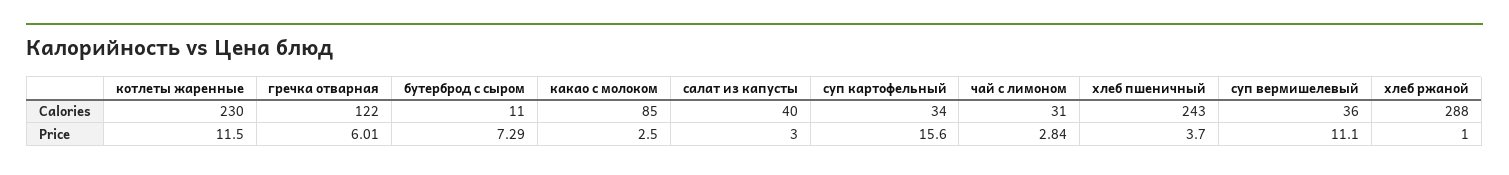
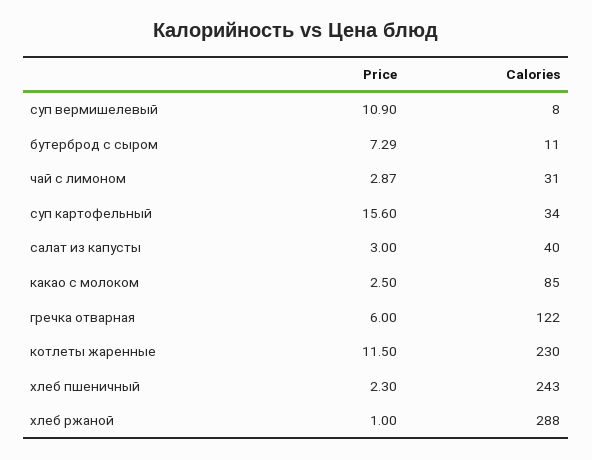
  {
    "котлеты жаренные": {
      "Calories": 230,
      "Price": 11.5
    },
    "гречка отварная": {
      "Calories": 122,
-     "Price": 6.01
+     "Price": 6
    },
    "бутерброд с сыром": {
      "Calories": 11,
      "Price": 7.29
    },
    "какао с молоком": {
      "Calories": 85,
      "Price": 2.5
    },
    "салат из капусты": {
      "Calories": 40,
      "Price": 3
    },
    "суп картофельный": {
      "Calories": 34,
      "Price": 15.6
    },
    "чай с лимоном": {
      "Calories": 31,
-     "Price": 2.84
+     "Price": 2.87
    },
    "хлеб пшеничный": {
      "Calories": 243,
-     "Price": 3.7
+     "Price": 2.3
    },
    "суп вермишелевый": {
-     "Calories": 36,
+     "Calories": 8,
-     "Price": 11.1
+     "Price": 10.9
    },
    "хлеб ржаной": {
      "Calories": 288,
      "Price": 1
    }
  }

